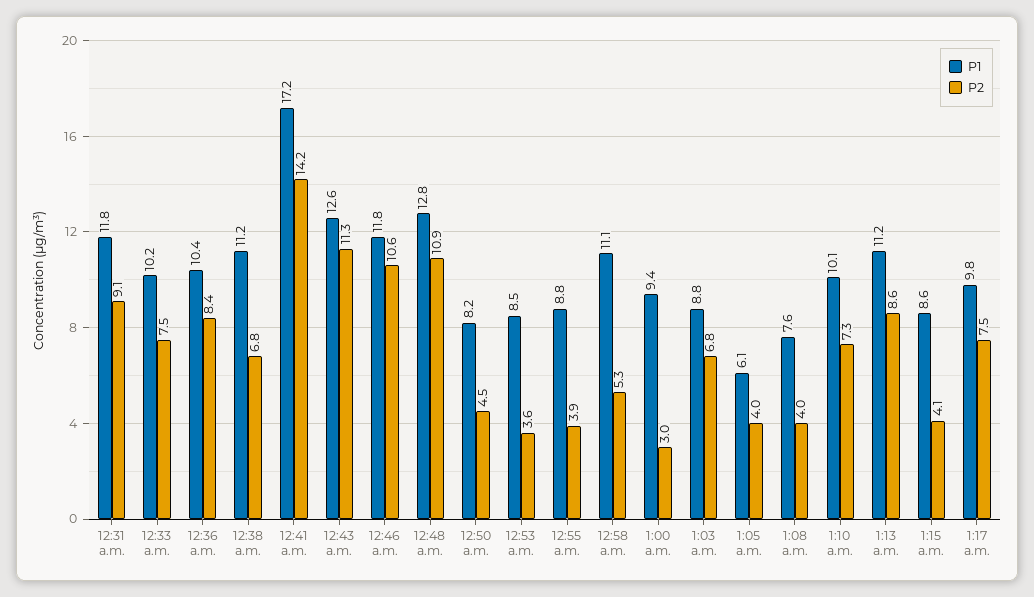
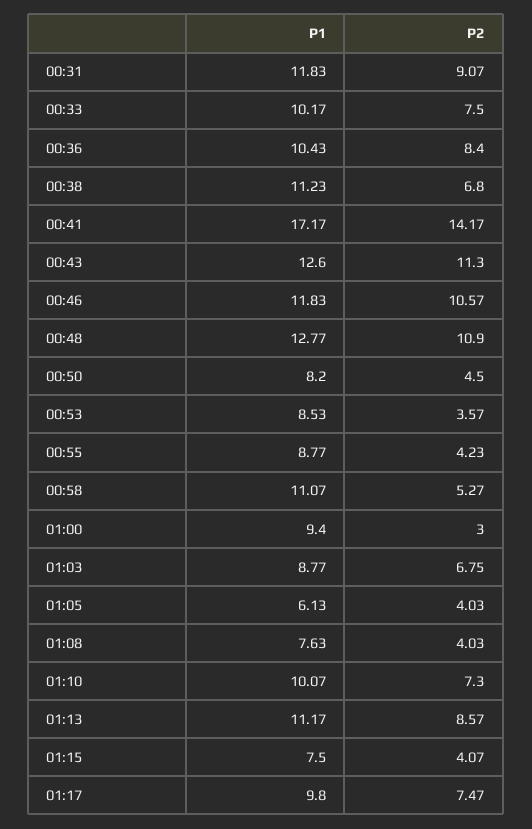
  {
    "P1": {
      "12:31 a.m.": 11.83,
      "12:33 a.m.": 10.17,
      "12:36 a.m.": 10.43,
      "12:38 a.m.": 11.23,
      "12:41 a.m.": 17.17,
      "12:43 a.m.": 12.6,
      "12:46 a.m.": 11.83,
      "12:48 a.m.": 12.77,
      "12:50 a.m.": 8.2,
      "12:53 a.m.": 8.53,
      "12:55 a.m.": 8.77,
      "12:58 a.m.": 11.07,
      "1:00 a.m.": 9.4,
      "1:03 a.m.": 8.77,
      "1:05 a.m.": 6.13,
      "1:08 a.m.": 7.63,
      "1:10 a.m.": 10.07,
      "1:13 a.m.": 11.17,
-     "1:15 a.m.": 8.6,
+     "1:15 a.m.": 7.5,
      "1:17 a.m.": 9.8
    },
    "P2": {
      "12:31 a.m.": 9.07,
      "12:33 a.m.": 7.5,
      "12:36 a.m.": 8.4,
      "12:38 a.m.": 6.8,
      "12:41 a.m.": 14.17,
      "12:43 a.m.": 11.3,
      "12:46 a.m.": 10.57,
      "12:48 a.m.": 10.9,
      "12:50 a.m.": 4.5,
      "12:53 a.m.": 3.57,
-     "12:55 a.m.": 3.9,
+     "12:55 a.m.": 4.23,
      "12:58 a.m.": 5.27,
      "1:00 a.m.": 3,
      "1:03 a.m.": 6.75,
      "1:05 a.m.": 4.03,
      "1:08 a.m.": 4.03,
      "1:10 a.m.": 7.3,
      "1:13 a.m.": 8.57,
      "1:15 a.m.": 4.07,
      "1:17 a.m.": 7.47
    }
  }

